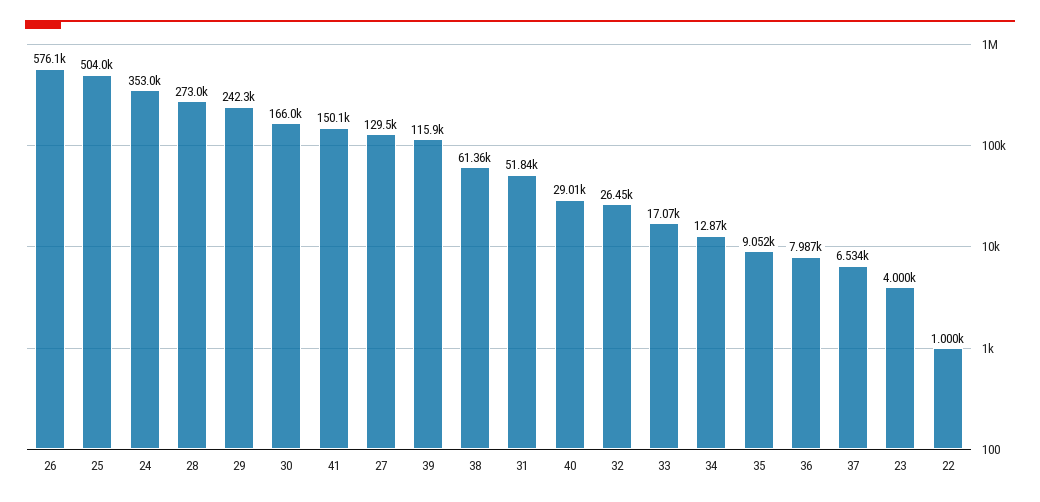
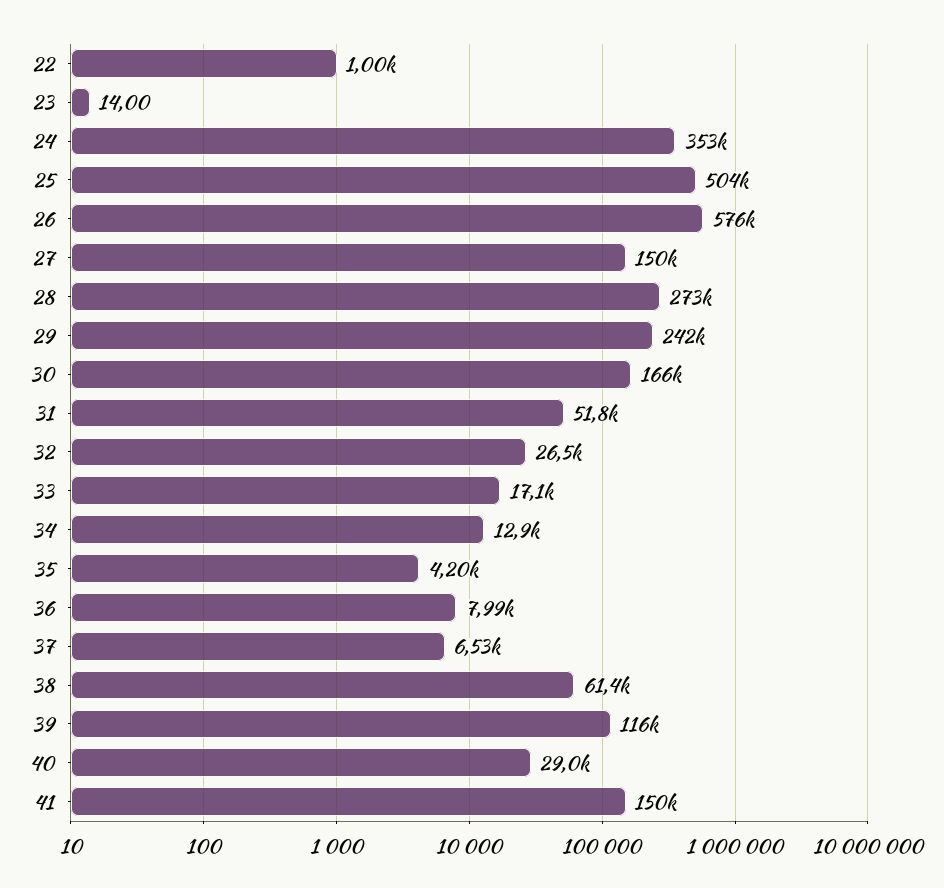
  {
    "26": 576100,
    "25": 504000,
    "24": 353000,
    "28": 273000,
    "29": 242300,
    "30": 166000,
    "41": 150100,
-   "27": 129500,
+   "27": 150000,
    "39": 115900,
    "38": 61360,
    "31": 51840,
    "40": 29010,
    "32": 26450,
    "33": 17070,
    "34": 12870,
-   "35": 9052,
+   "35": 4200,
    "36": 7987,
    "37": 6534,
-   "23": 4000,
+   "23": 14,
    "22": 1000
  }

